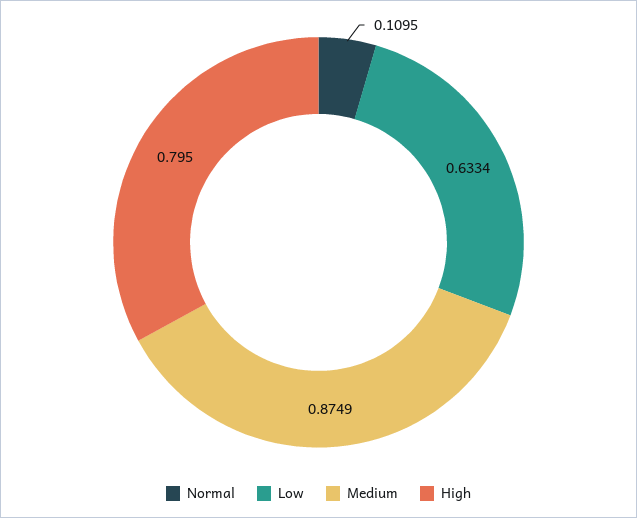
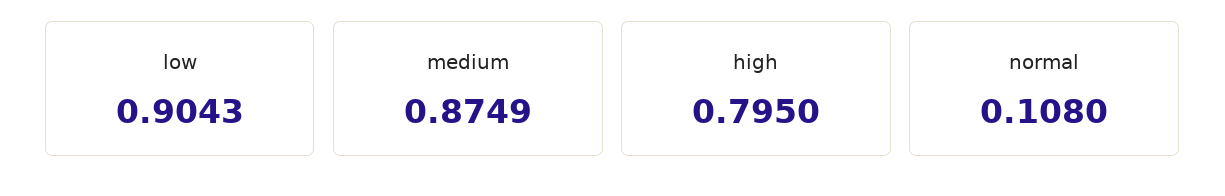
  {
-   "Normal": 0.1095,
+   "Normal": 0.108,
-   "Low": 0.6334,
+   "Low": 0.9043,
    "Medium": 0.8749,
    "High": 0.795
  }

